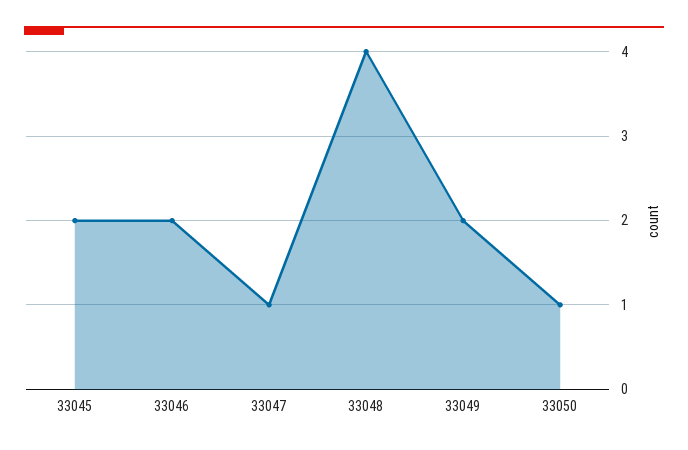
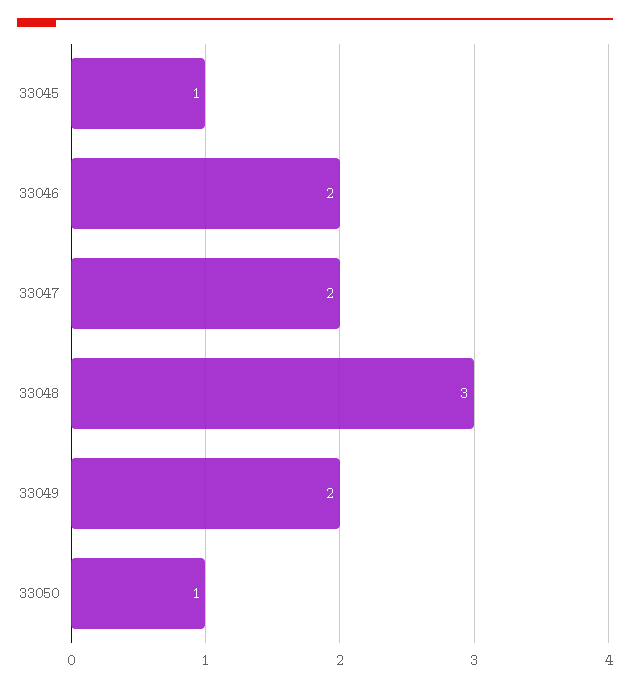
  {
-   "33045": 2,
+   "33045": 1,
    "33046": 2,
-   "33047": 1,
+   "33047": 2,
-   "33048": 4,
+   "33048": 3,
    "33049": 2,
    "33050": 1
  }

